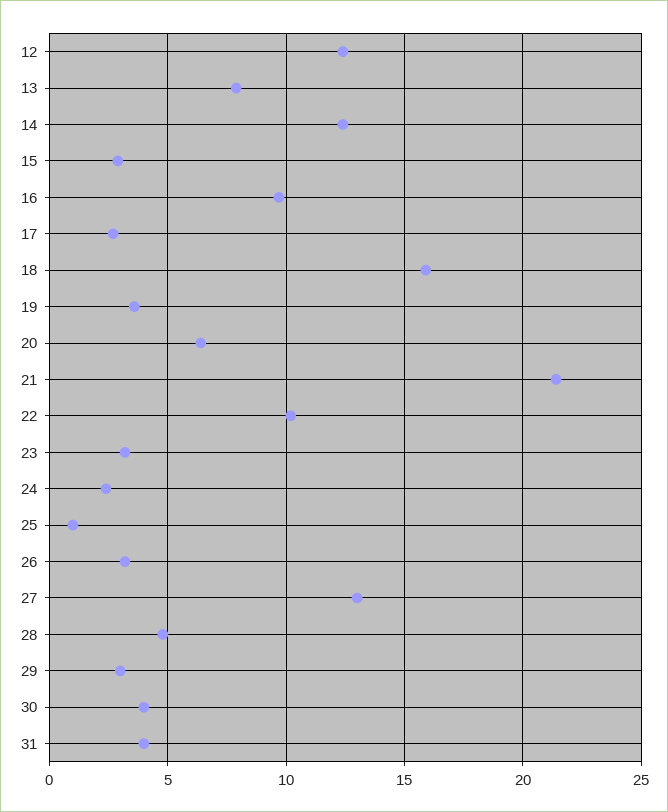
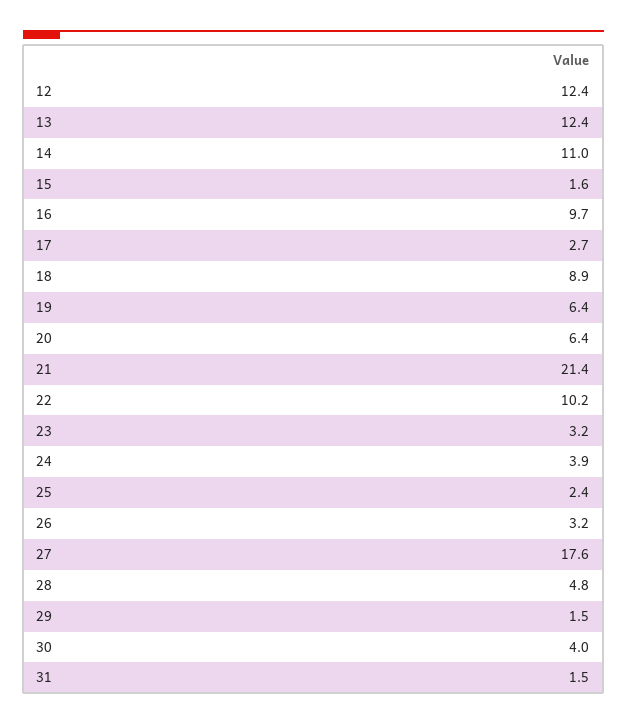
  {
    "12": 12.4,
-   "13": 8,
+   "13": 12.4,
-   "14": 12.5,
+   "14": 11,
-   "15": 3,
+   "15": 1.6,
    "16": 9.7,
    "17": 2.7,
-   "18": 16,
+   "18": 8.9,
-   "19": 3.5,
+   "19": 6.4,
    "20": 6.4,
    "21": 21.4,
    "22": 10.2,
    "23": 3.2,
-   "24": 2.5,
+   "24": 3.9,
-   "25": 1,
+   "25": 2.4,
    "26": 3.2,
-   "27": 13,
+   "27": 17.6,
    "28": 4.8,
-   "29": 3,
+   "29": 1.5,
    "30": 4,
-   "31": 4
+   "31": 1.5
  }

